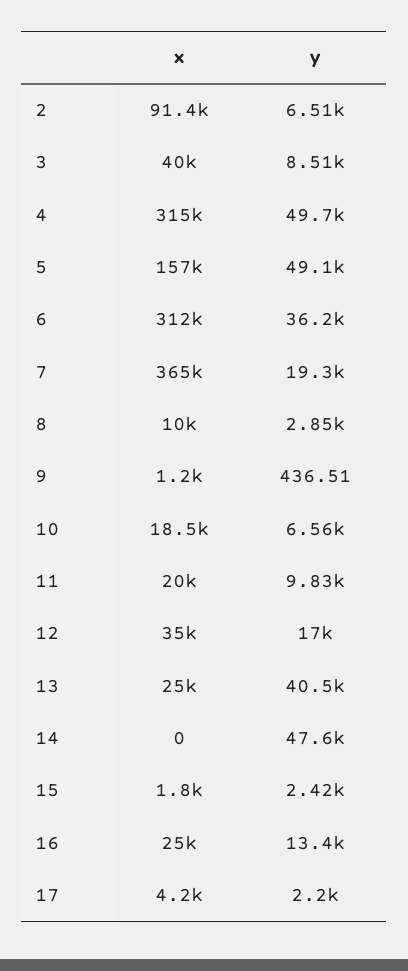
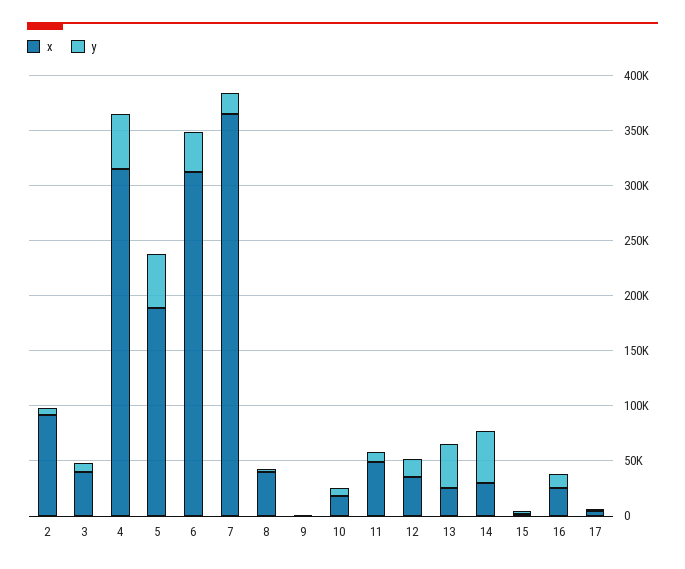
  {
    "x": {
      "2": 91400,
      "3": 40000,
      "4": 315000,
-     "5": 157000,
+     "5": 190000,
      "6": 312000,
      "7": 365000,
-     "8": 10000,
+     "8": 40000,
      "9": 1200,
      "10": 18500,
-     "11": 20000,
+     "11": 50000,
      "12": 35000,
      "13": 25000,
-     "14": 0,
+     "14": 30000,
      "15": 1800,
      "16": 25000,
      "17": 4200
    },
    "y": {
      "2": 6510,
      "3": 8510,
      "4": 49700,
      "5": 49100,
      "6": 36200,
      "7": 19300,
      "8": 2850,
      "9": 436.51,
      "10": 6560,
      "11": 9830,
      "12": 17000,
      "13": 40500,
      "14": 47600,
      "15": 2420,
      "16": 13400,
      "17": 2200
    }
  }

